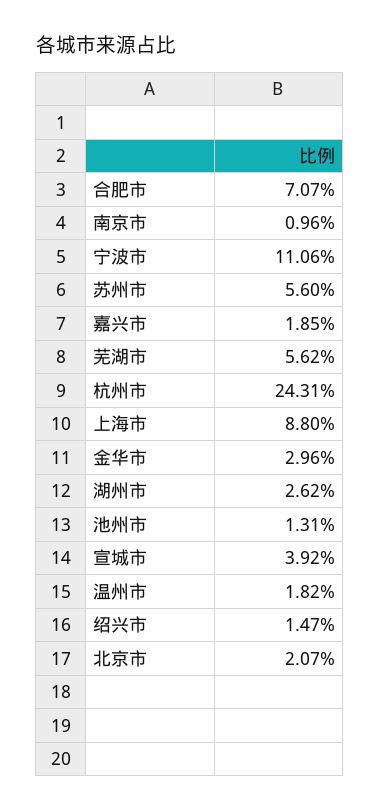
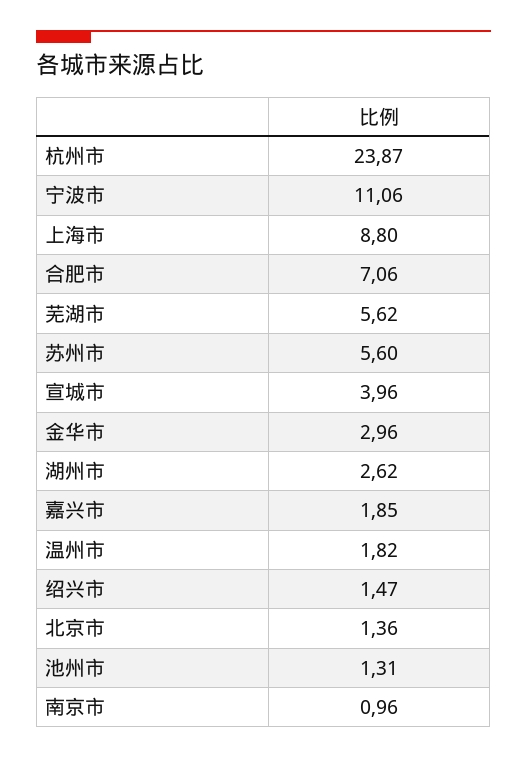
  {
-   "合肥市": 7.07,
+   "合肥市": 7.06,
    "南京市": 0.96,
    "宁波市": 11.06,
    "苏州市": 5.6,
    "嘉兴市": 1.85,
    "芜湖市": 5.62,
-   "杭州市": 24.31,
+   "杭州市": 23.87,
    "上海市": 8.8,
    "金华市": 2.96,
    "湖州市": 2.62,
    "池州市": 1.31,
-   "宣城市": 3.92,
+   "宣城市": 3.96,
    "温州市": 1.82,
    "绍兴市": 1.47,
-   "北京市": 2.07
+   "北京市": 1.36
  }

